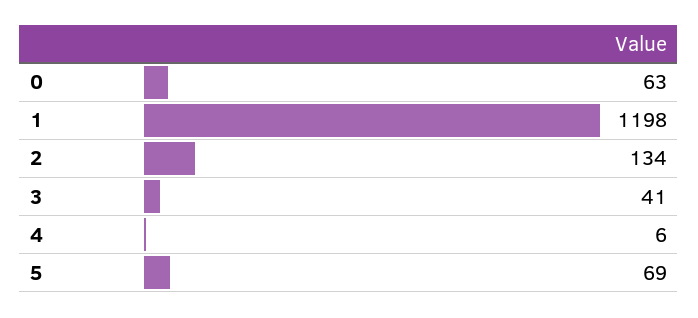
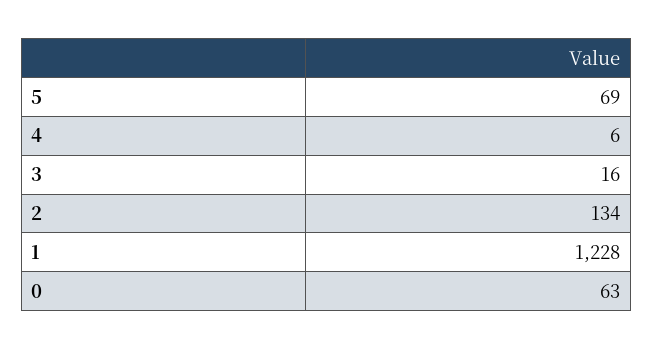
  {
    "0": 63,
-   "1": 1198,
+   "1": 1228,
    "2": 134,
-   "3": 41,
+   "3": 16,
    "4": 6,
    "5": 69
  }

